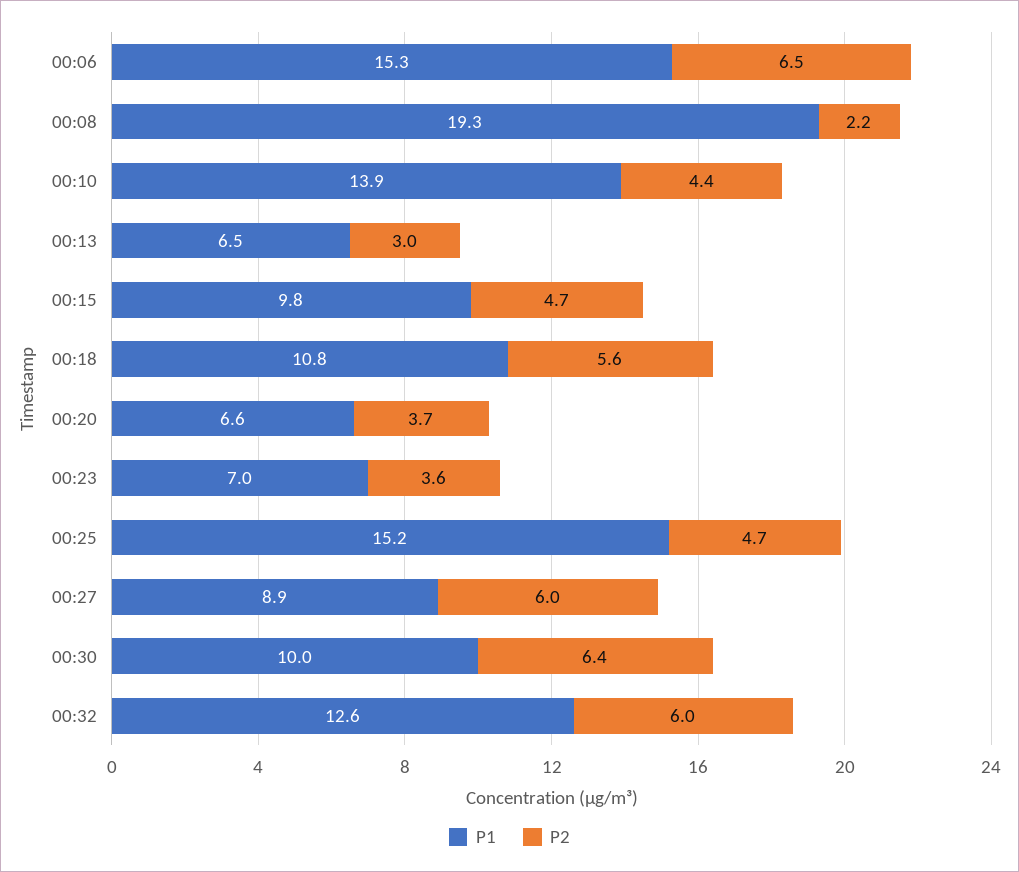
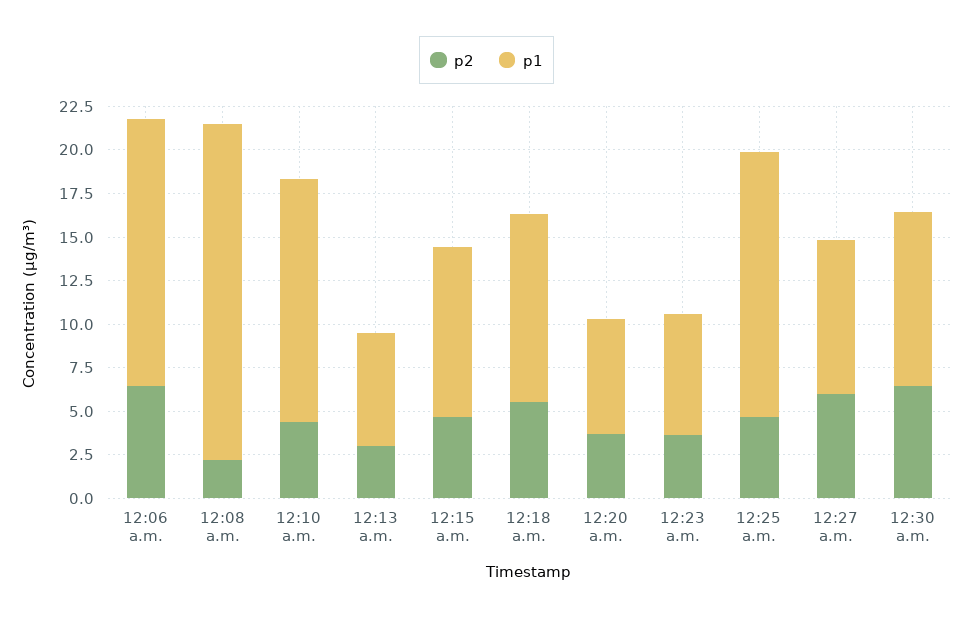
  {
    "P1": {
      "00:06": 15.3,
      "00:08": 19.3,
      "00:10": 13.9,
      "00:13": 6.5,
      "00:15": 9.8,
      "00:18": 10.8,
      "00:20": 6.6,
      "00:23": 7,
      "00:25": 15.2,
      "00:27": 8.9,
-     "00:30": 10,
+     "00:30": 10
-     "00:32": 12.6
    },
    "P2": {
      "00:06": 6.5,
      "00:08": 2.2,
      "00:10": 4.4,
      "00:13": 3,
      "00:15": 4.7,
      "00:18": 5.6,
      "00:20": 3.7,
      "00:23": 3.6,
      "00:25": 4.7,
      "00:27": 6,
-     "00:30": 6.4,
+     "00:30": 6.4
-     "00:32": 6
    }
  }

